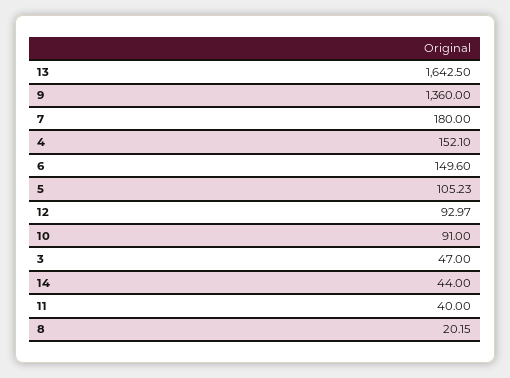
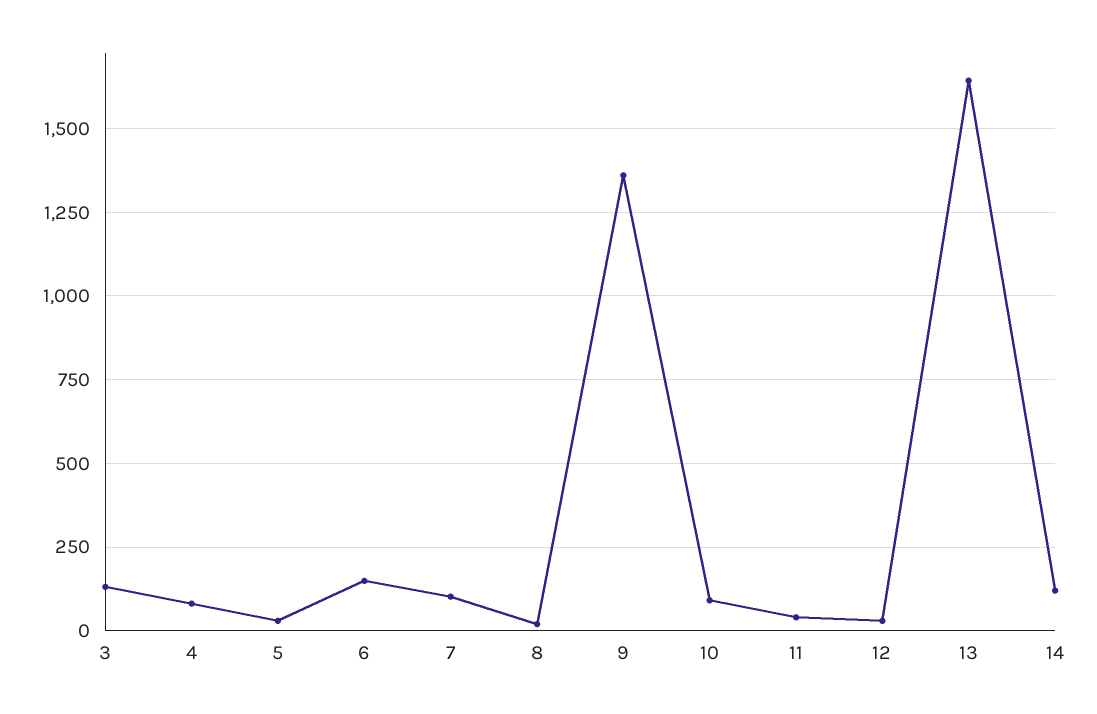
  {
    "13": 1642.5,
    "9": 1360,
-   "7": 180,
+   "7": 100,
-   "4": 152.1,
+   "4": 75,
    "6": 149.6,
-   "5": 105.23,
+   "5": 25,
-   "12": 92.97,
+   "12": 25,
    "10": 91,
-   "3": 47,
+   "3": 125,
-   "14": 44,
+   "14": 125,
    "11": 40,
    "8": 20.15
  }

